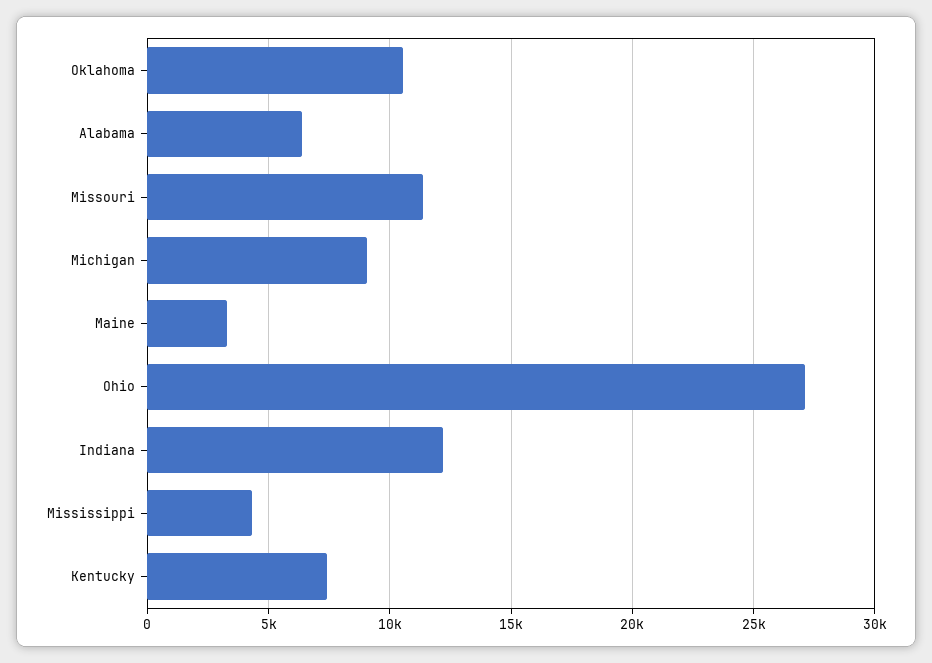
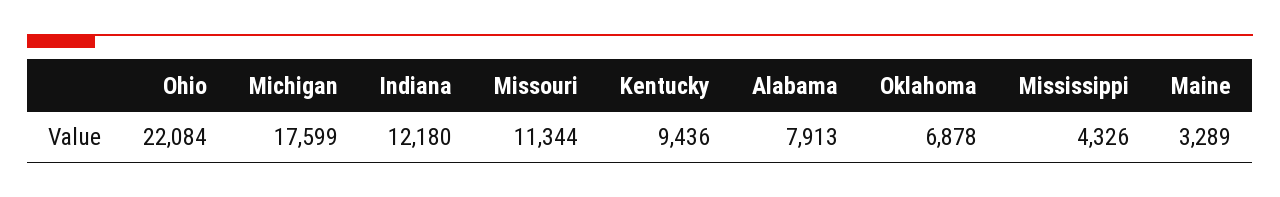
  {
-   "Oklahoma": 10500,
+   "Oklahoma": 6878,
-   "Alabama": 6500,
+   "Alabama": 7913,
    "Missouri": 11344,
-   "Michigan": 9000,
+   "Michigan": 17599,
    "Maine": 3289,
-   "Ohio": 27000,
+   "Ohio": 22084,
    "Indiana": 12180,
    "Mississippi": 4326,
-   "Kentucky": 7500
+   "Kentucky": 9436
  }

